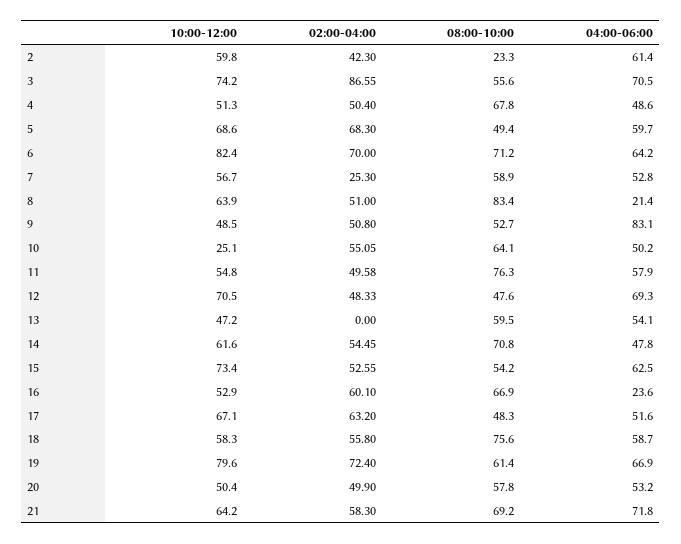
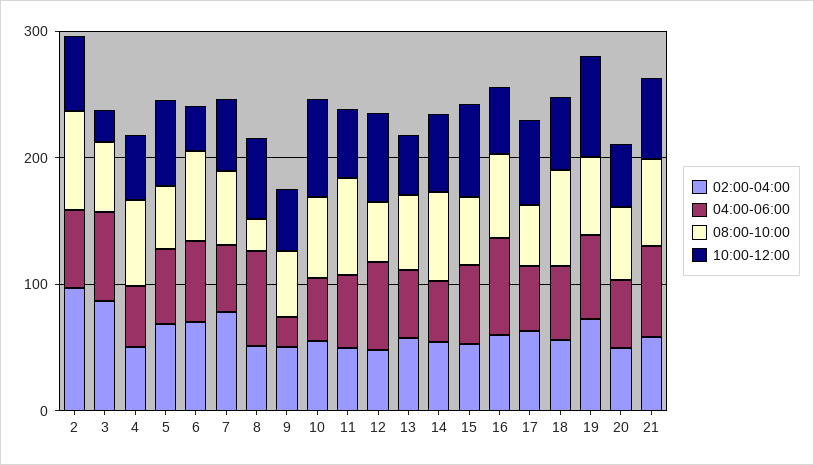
  {
    "10:00-12:00": {
      "2": 59.8,
-     "3": 74.2,
+     "3": 20,
      "4": 51.3,
      "5": 68.6,
-     "6": 82.4,
+     "6": 40,
      "7": 56.7,
      "8": 63.9,
      "9": 48.5,
-     "10": 25.1,
+     "10": 80,
      "11": 54.8,
      "12": 70.5,
      "13": 47.2,
      "14": 61.6,
      "15": 73.4,
      "16": 52.9,
      "17": 67.1,
      "18": 58.3,
      "19": 79.6,
      "20": 50.4,
      "21": 64.2
    },
    "02:00-04:00": {
-     "2": 42.3,
+     "2": 100,
      "3": 86.55,
      "4": 50.4,
      "5": 68.3,
      "6": 70,
-     "7": 25.3,
+     "7": 80,
      "8": 51,
      "9": 50.8,
      "10": 55.05,
      "11": 49.58,
      "12": 48.33,
-     "13": 0,
+     "13": 60,
      "14": 54.45,
      "15": 52.55,
      "16": 60.1,
      "17": 63.2,
      "18": 55.8,
      "19": 72.4,
      "20": 49.9,
      "21": 58.3
    },
    "08:00-10:00": {
-     "2": 23.3,
+     "2": 80,
      "3": 55.6,
      "4": 67.8,
      "5": 49.4,
      "6": 71.2,
      "7": 58.9,
-     "8": 83.4,
+     "8": 20,
      "9": 52.7,
      "10": 64.1,
      "11": 76.3,
      "12": 47.6,
      "13": 59.5,
      "14": 70.8,
      "15": 54.2,
      "16": 66.9,
      "17": 48.3,
      "18": 75.6,
      "19": 61.4,
      "20": 57.8,
      "21": 69.2
    },
    "04:00-06:00": {
      "2": 61.4,
      "3": 70.5,
      "4": 48.6,
      "5": 59.7,
      "6": 64.2,
      "7": 52.8,
-     "8": 21.4,
+     "8": 80,
-     "9": 83.1,
+     "9": 20,
      "10": 50.2,
      "11": 57.9,
      "12": 69.3,
      "13": 54.1,
      "14": 47.8,
      "15": 62.5,
-     "16": 23.6,
+     "16": 80,
      "17": 51.6,
      "18": 58.7,
      "19": 66.9,
      "20": 53.2,
      "21": 71.8
    }
  }

